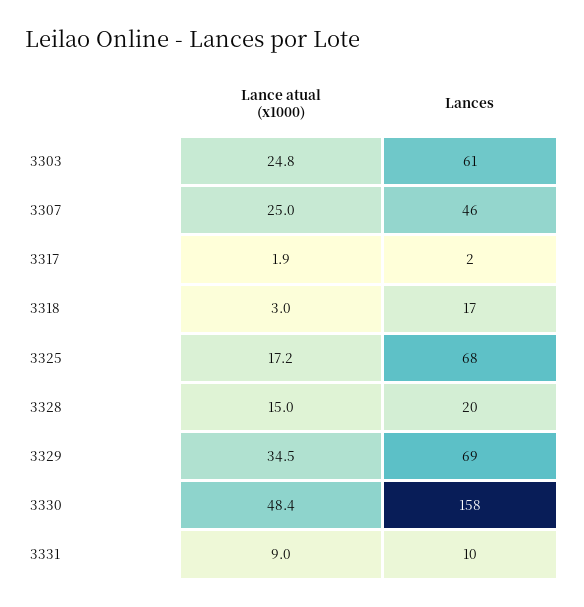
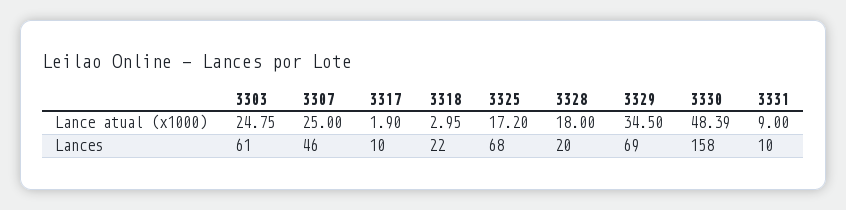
  {
    "Lance atual (x1000)": {
      "3303": 24.75,
      "3307": 25,
      "3317": 1.9,
      "3318": 2.95,
      "3325": 17.2,
-     "3328": 15,
+     "3328": 18,
      "3329": 34.5,
      "3330": 48.39,
      "3331": 9
    },
    "Lances": {
      "3303": 61,
      "3307": 46,
-     "3317": 2,
+     "3317": 10,
-     "3318": 17,
+     "3318": 22,
      "3325": 68,
      "3328": 20,
      "3329": 69,
      "3330": 158,
      "3331": 10
    }
  }

